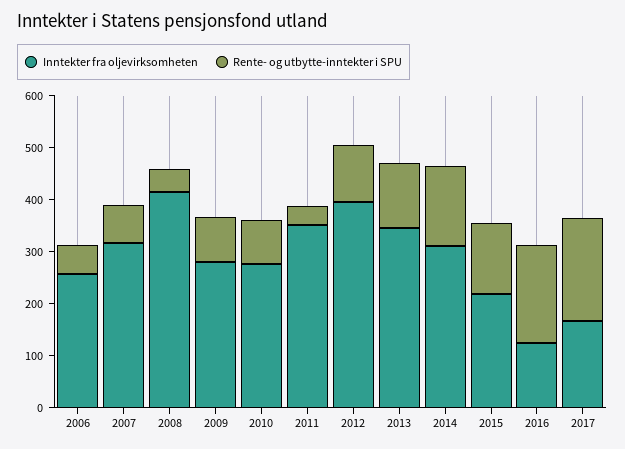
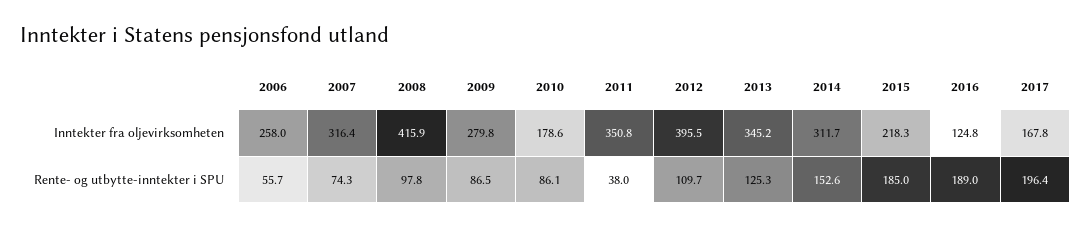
  {
    "Inntekter fra oljevirksomheten": {
      "2006": 258,
      "2007": 316.4,
      "2008": 415.9,
      "2009": 279.8,
-     "2010": 280,
+     "2010": 178.6,
      "2011": 350.8,
      "2012": 395.5,
      "2013": 345.2,
      "2014": 311.7,
      "2015": 218.3,
      "2016": 124.8,
      "2017": 167.8
    },
    "Rente- og utbytte-inntekter i SPU": {
      "2006": 55.7,
      "2007": 74.3,
-     "2008": 40,
+     "2008": 97.8,
      "2009": 86.5,
      "2010": 86.1,
      "2011": 38,
      "2012": 109.7,
      "2013": 125.3,
      "2014": 152.6,
-     "2015": 140,
+     "2015": 185,
      "2016": 189,
      "2017": 196.4
    }
  }

